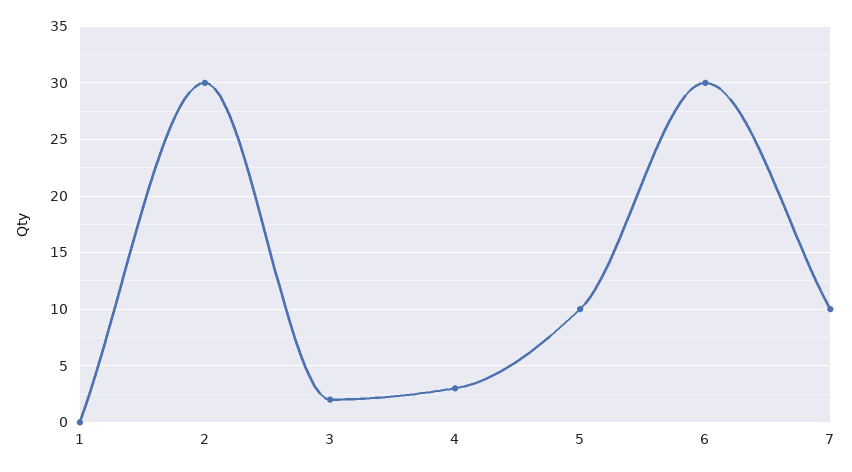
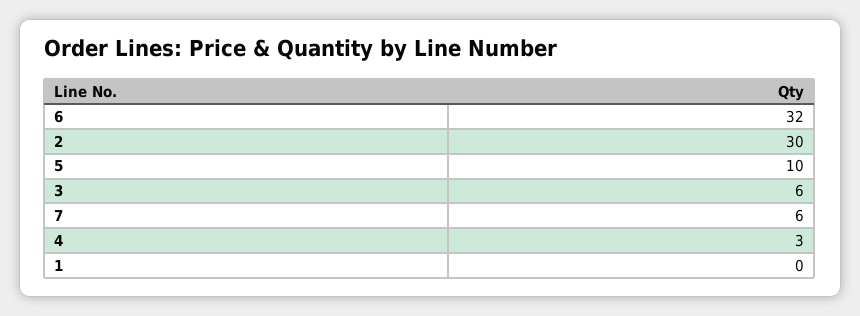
  {
    "1": 0,
    "2": 30,
-   "3": 2,
+   "3": 6,
    "4": 3,
    "5": 10,
-   "6": 30,
+   "6": 32,
-   "7": 10
+   "7": 6
  }

